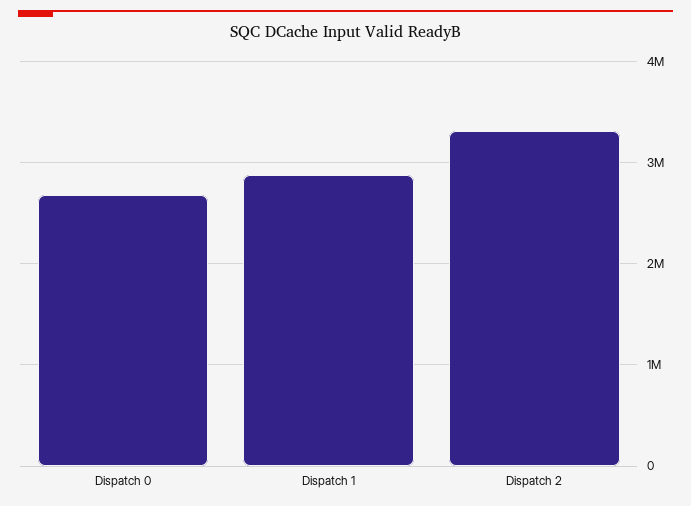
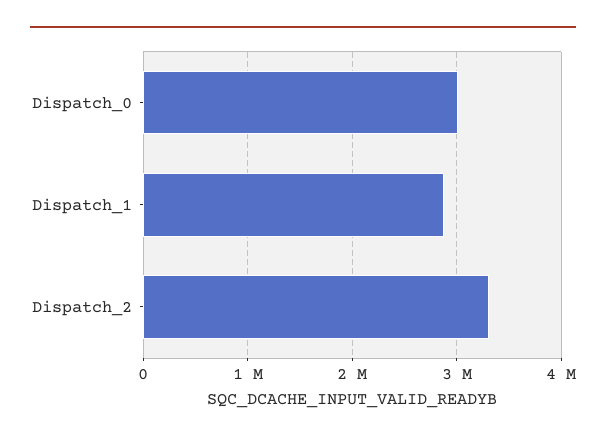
  {
-   "Dispatch 0": 2700000,
+   "Dispatch 0": 3000000,
    "Dispatch 1": 2900000,
    "Dispatch 2": 3300000
  }

